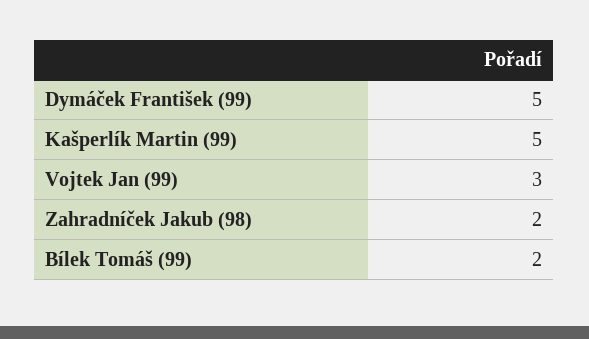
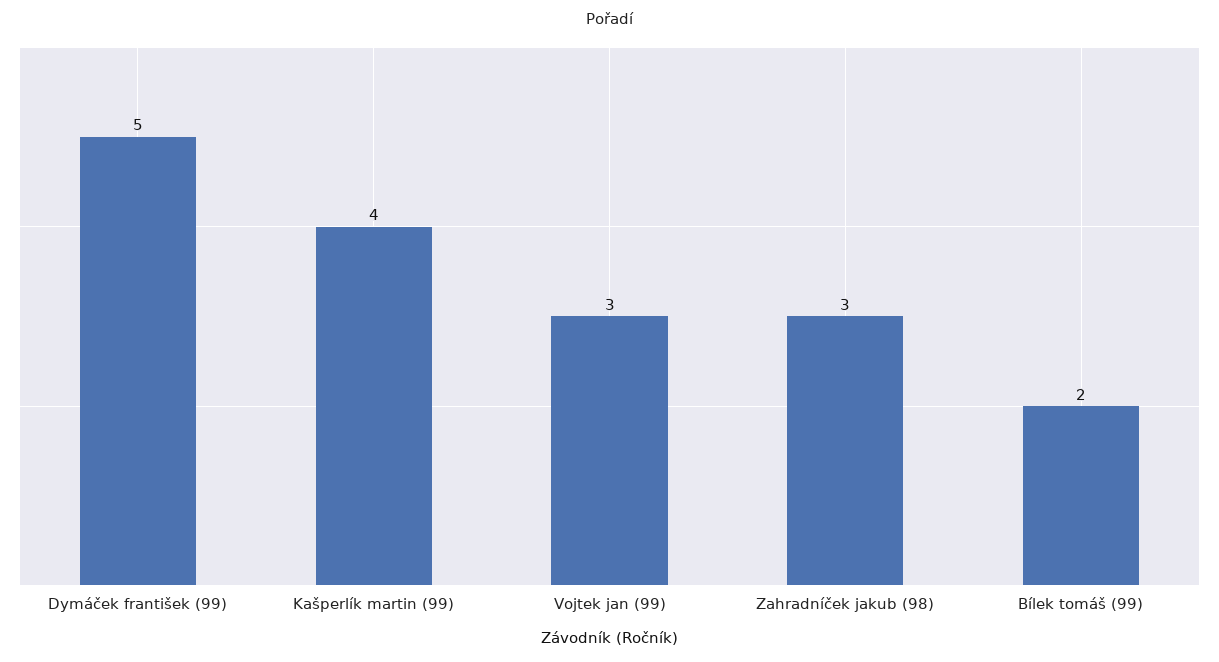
  {
    "Dymáček František (99)": 5,
-   "Kašperlík Martin (99)": 5,
+   "Kašperlík Martin (99)": 4,
    "Vojtek Jan (99)": 3,
-   "Zahradníček Jakub (98)": 2,
+   "Zahradníček Jakub (98)": 3,
    "Bílek Tomáš (99)": 2
  }

